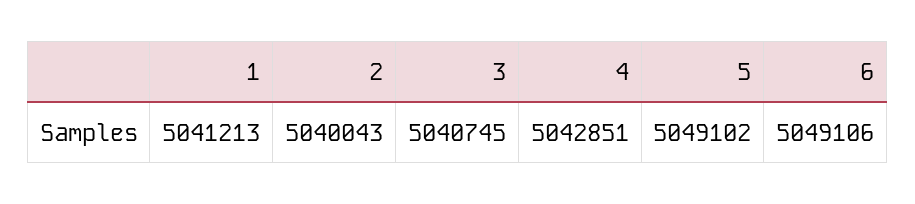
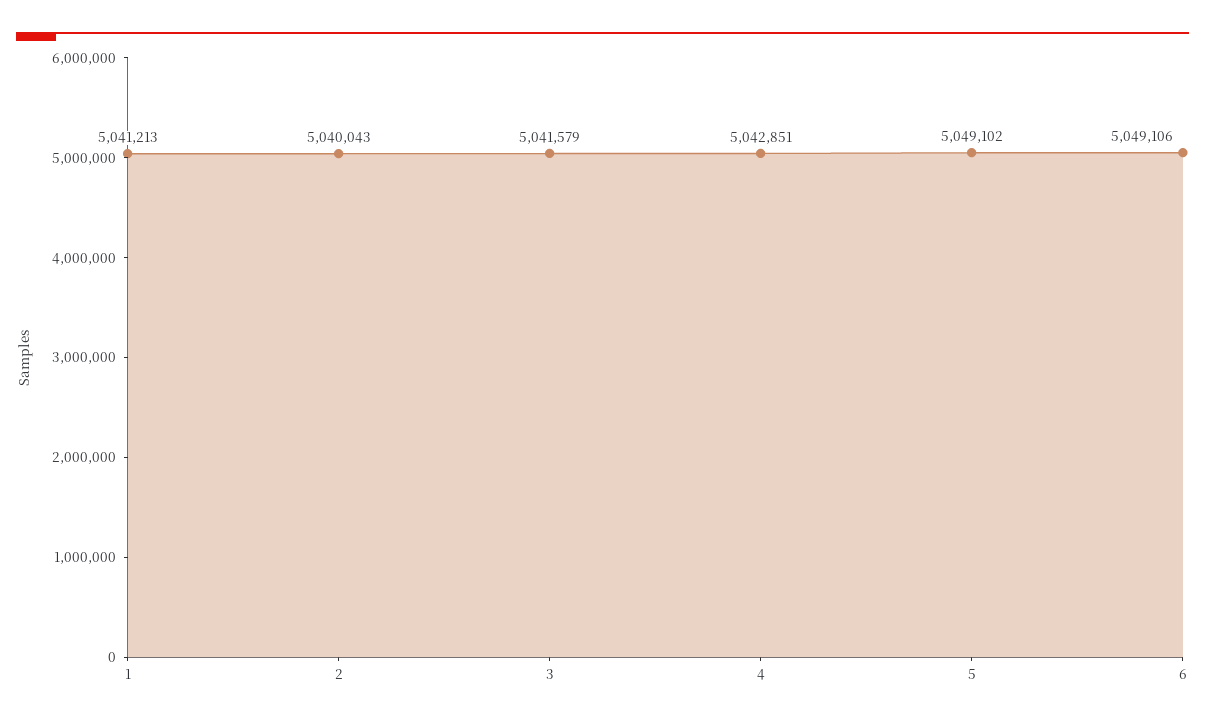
  {
    "1": 5041213,
    "2": 5040043,
-   "3": 5040745,
+   "3": 5041579,
    "4": 5042851,
    "5": 5049102,
    "6": 5049106
  }

